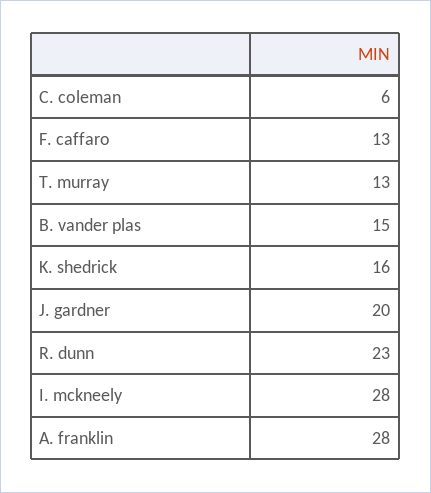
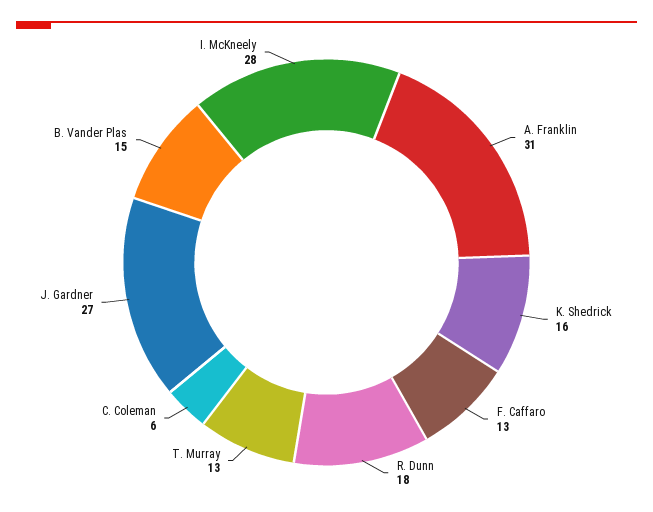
  {
    "C. coleman": 6,
    "F. caffaro": 13,
    "T. murray": 13,
    "B. vander plas": 15,
    "K. shedrick": 16,
-   "J. gardner": 20,
+   "J. gardner": 27,
-   "R. dunn": 23,
+   "R. dunn": 18,
    "I. mckneely": 28,
-   "A. franklin": 28
+   "A. franklin": 31
  }

